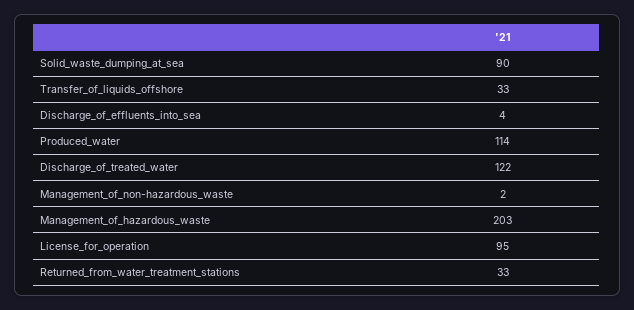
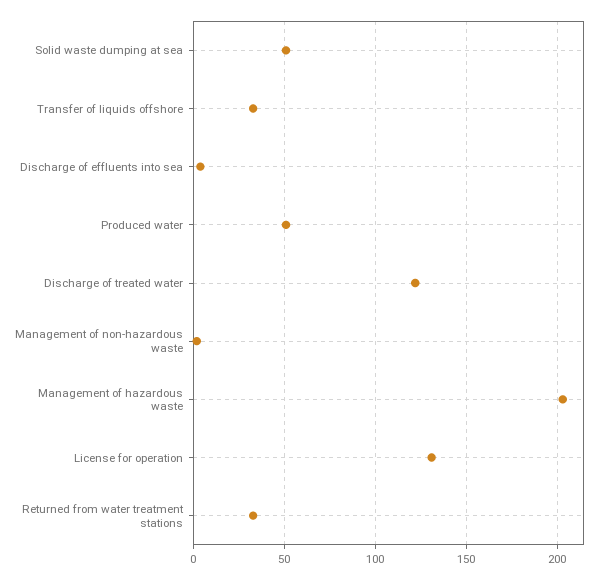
  {
-   "Solid_waste_dumping_at_sea": 90,
+   "Solid_waste_dumping_at_sea": 50,
    "Transfer_of_liquids_offshore": 33,
    "Discharge_of_effluents_into_sea": 4,
-   "Produced_water": 114,
+   "Produced_water": 50,
    "Discharge_of_treated_water": 122,
    "Management_of_non-hazardous_waste": 2,
    "Management_of_hazardous_waste": 203,
-   "License_for_operation": 95,
+   "License_for_operation": 130,
    "Returned_from_water_treatment_stations": 33
  }

